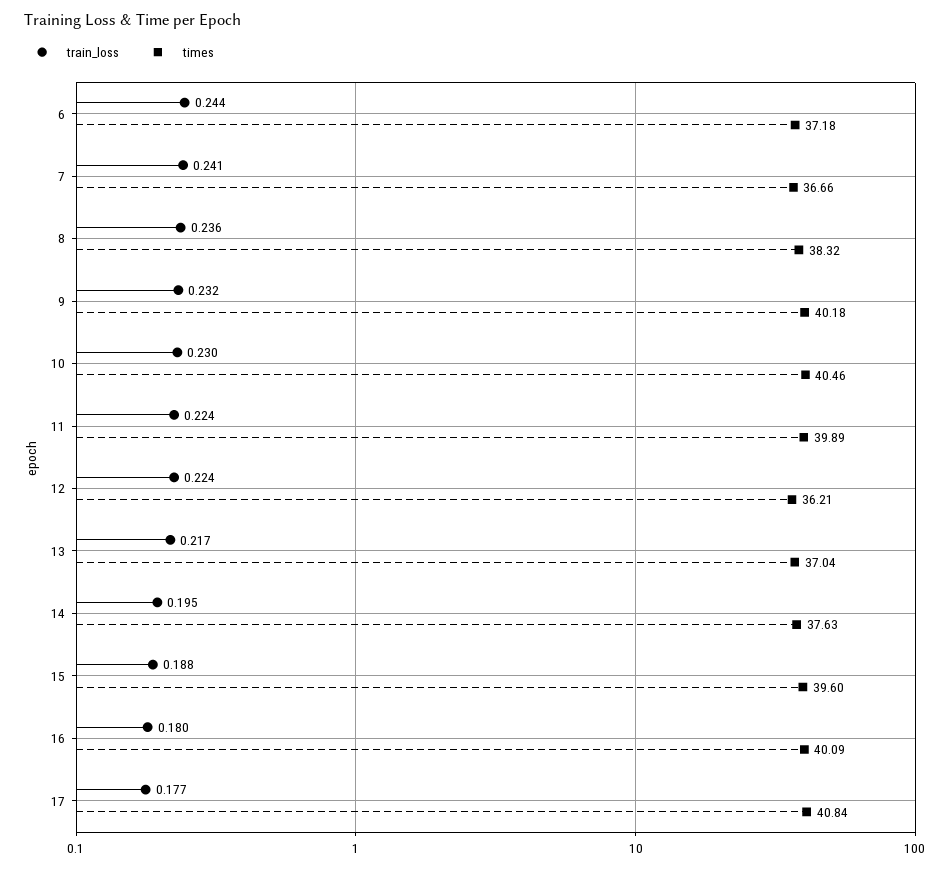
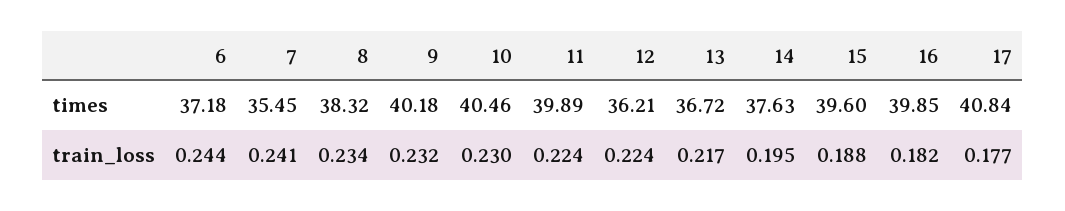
  {
    "train_loss": {
      "6": 0.244,
      "7": 0.241,
-     "8": 0.236,
+     "8": 0.234,
      "9": 0.232,
      "10": 0.23,
      "11": 0.224,
      "12": 0.224,
      "13": 0.217,
      "14": 0.195,
      "15": 0.188,
-     "16": 0.18,
+     "16": 0.182,
      "17": 0.177
    },
    "times": {
      "6": 37.18,
-     "7": 36.66,
+     "7": 35.45,
      "8": 38.32,
      "9": 40.18,
      "10": 40.46,
      "11": 39.89,
      "12": 36.21,
-     "13": 37.04,
+     "13": 36.72,
      "14": 37.63,
      "15": 39.6,
-     "16": 40.09,
+     "16": 39.85,
      "17": 40.84
    }
  }

